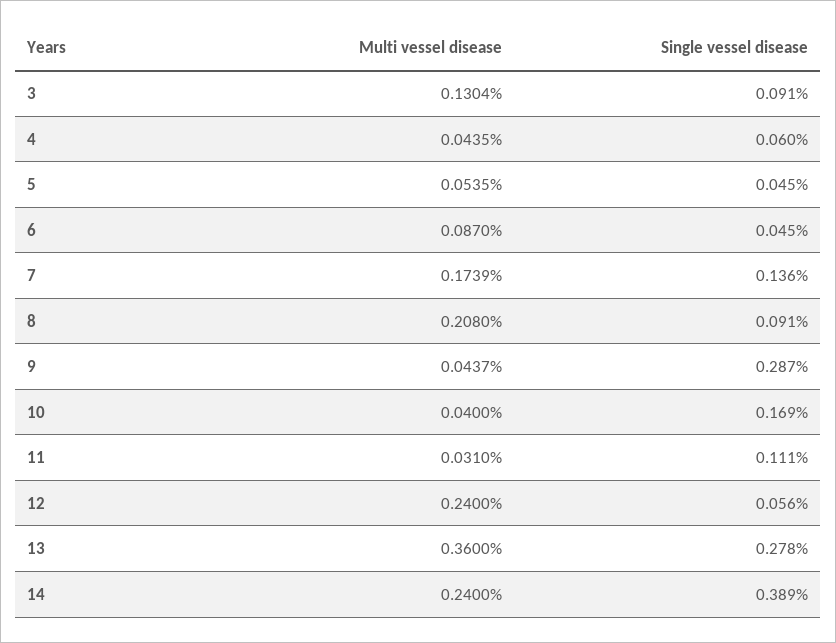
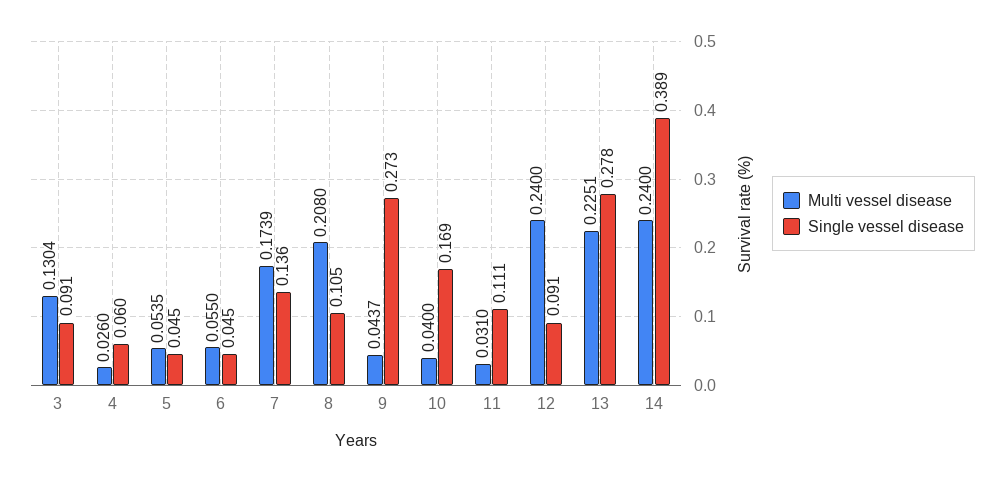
  {
    "Multi vessel disease": {
      "3": 0.1304,
-     "4": 0.0435,
+     "4": 0.026,
      "5": 0.0535,
-     "6": 0.087,
+     "6": 0.055,
      "7": 0.1739,
      "8": 0.208,
      "9": 0.0437,
      "10": 0.04,
      "11": 0.031,
      "12": 0.24,
-     "13": 0.36,
+     "13": 0.2251,
      "14": 0.24
    },
    "Single vessel disease": {
      "3": 0.091,
      "4": 0.06,
      "5": 0.045,
      "6": 0.045,
      "7": 0.136,
-     "8": 0.091,
+     "8": 0.105,
-     "9": 0.287,
+     "9": 0.273,
      "10": 0.169,
      "11": 0.111,
-     "12": 0.056,
+     "12": 0.091,
      "13": 0.278,
      "14": 0.389
    }
  }

